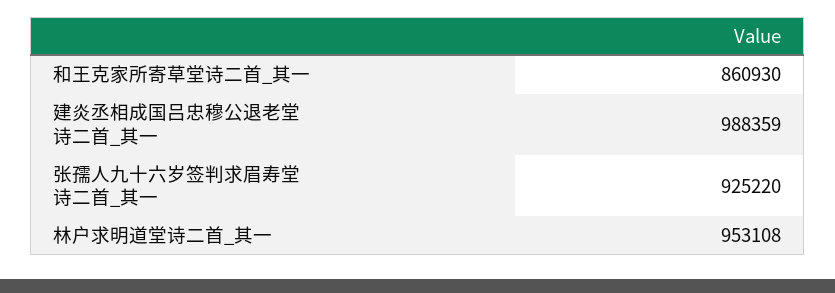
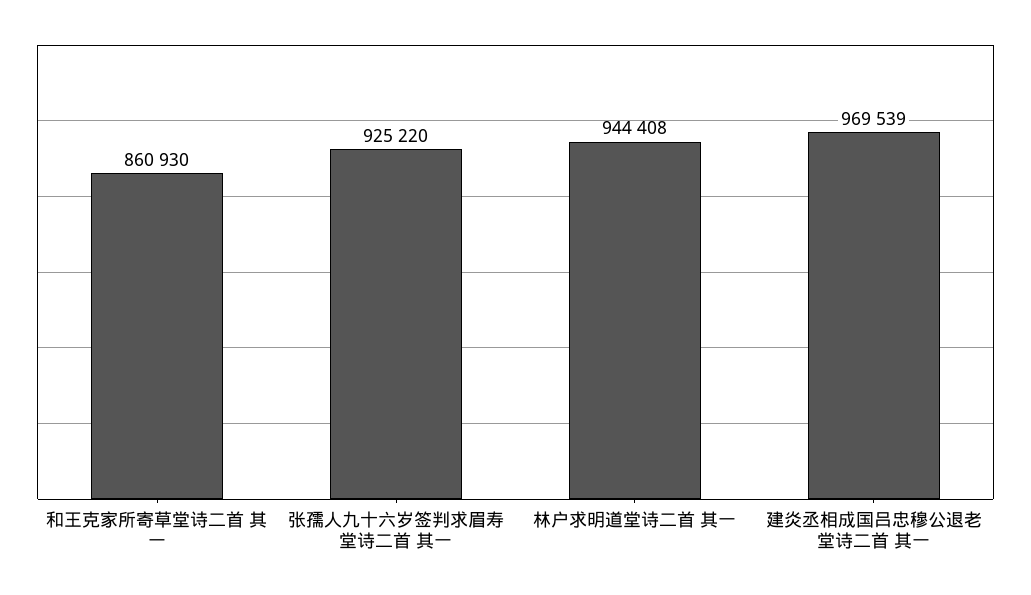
  {
    "和王克家所寄草堂诗二首_其一": 860930,
-   "建炎丞相成国吕忠穆公退老堂诗二首_其一": 988359,
+   "建炎丞相成国吕忠穆公退老堂诗二首_其一": 969539,
    "张孺人九十六岁签判求眉寿堂诗二首_其一": 925220,
-   "林户求明道堂诗二首_其一": 953108
+   "林户求明道堂诗二首_其一": 944408
  }

